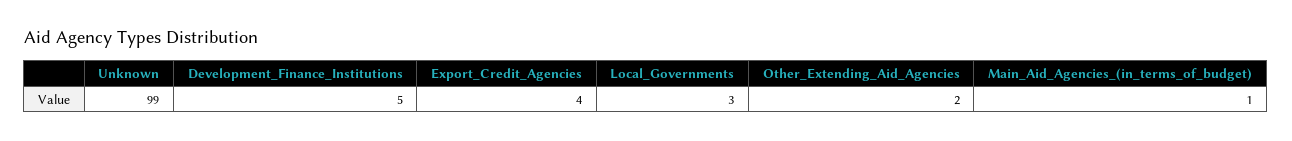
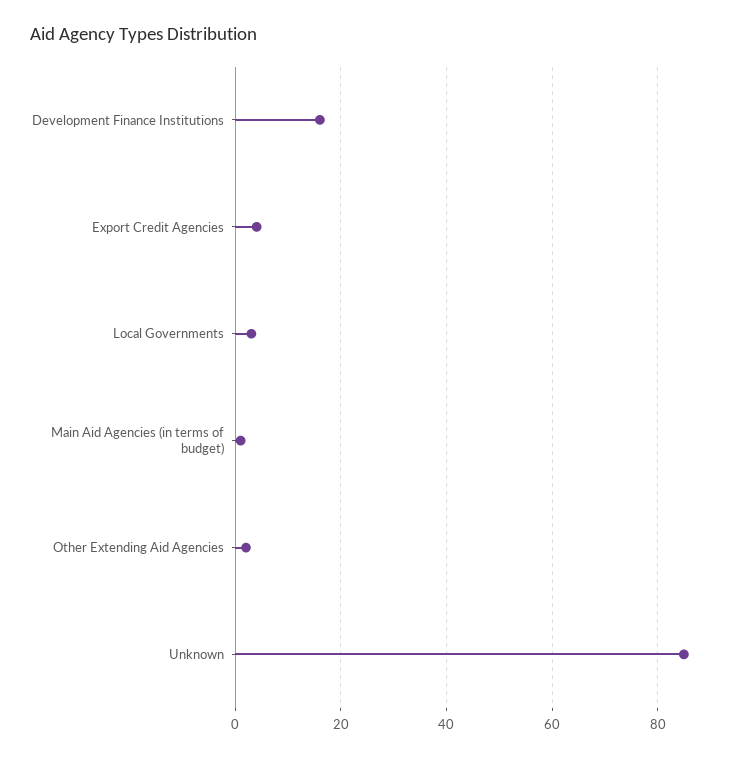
  {
-   "Unknown": 99,
+   "Unknown": 85,
-   "Development_Finance_Institutions": 5,
+   "Development_Finance_Institutions": 15,
    "Export_Credit_Agencies": 4,
    "Local_Governments": 3,
    "Other_Extending_Aid_Agencies": 2,
    "Main_Aid_Agencies_(in_terms_of_budget)": 1
  }

